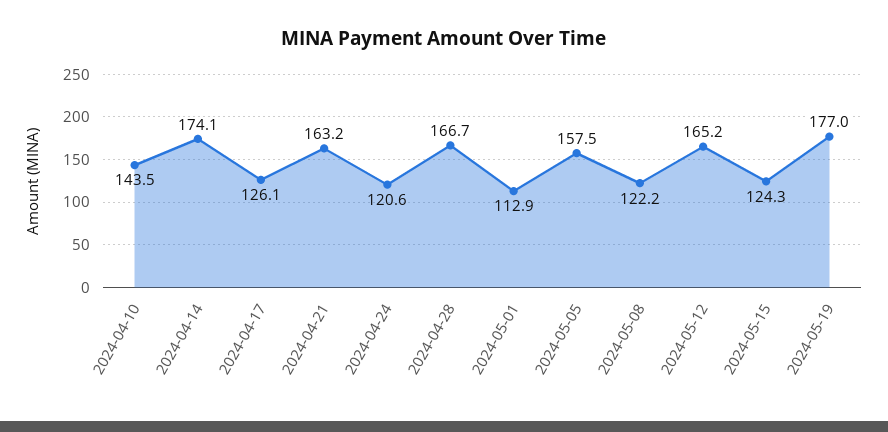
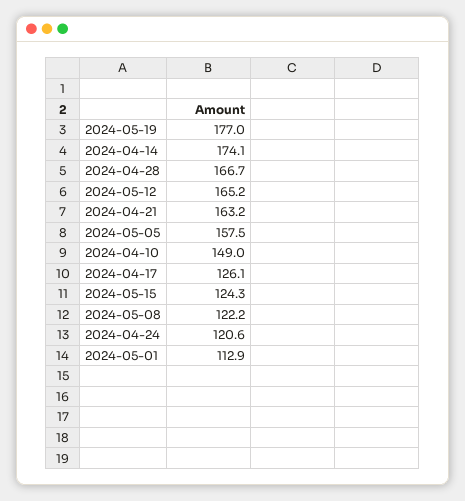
  {
-   "2024-04-10": 143.5,
+   "2024-04-10": 149,
    "2024-04-14": 174.1,
    "2024-04-17": 126.1,
    "2024-04-21": 163.2,
    "2024-04-24": 120.6,
    "2024-04-28": 166.7,
    "2024-05-01": 112.9,
    "2024-05-05": 157.5,
    "2024-05-08": 122.2,
    "2024-05-12": 165.2,
    "2024-05-15": 124.3,
    "2024-05-19": 177
  }

